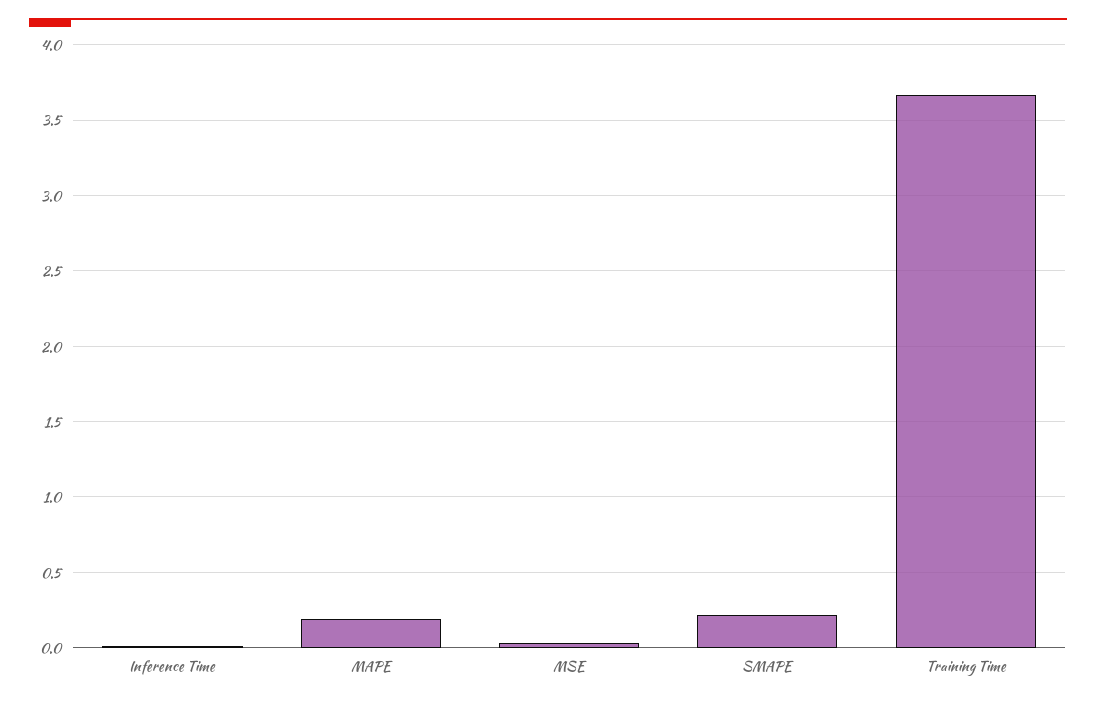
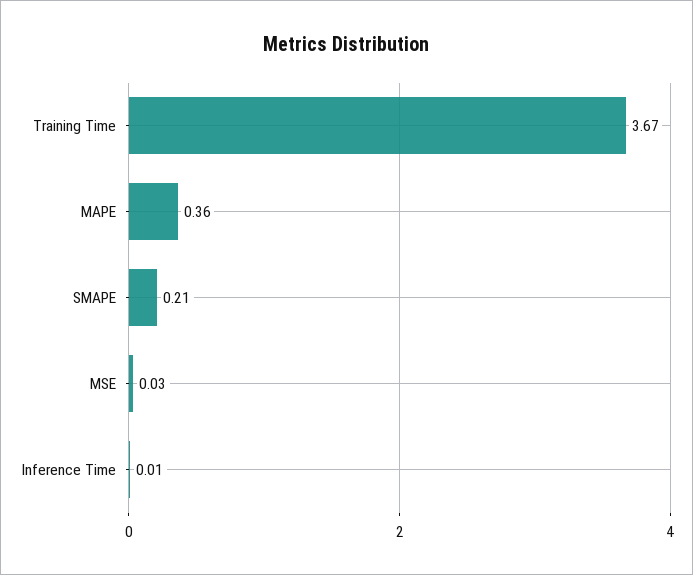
  {
    "Inference Time": 0.01,
-   "MAPE": 0.2,
+   "MAPE": 0.36,
    "MSE": 0.03,
    "SMAPE": 0.21,
    "Training Time": 3.67
  }

